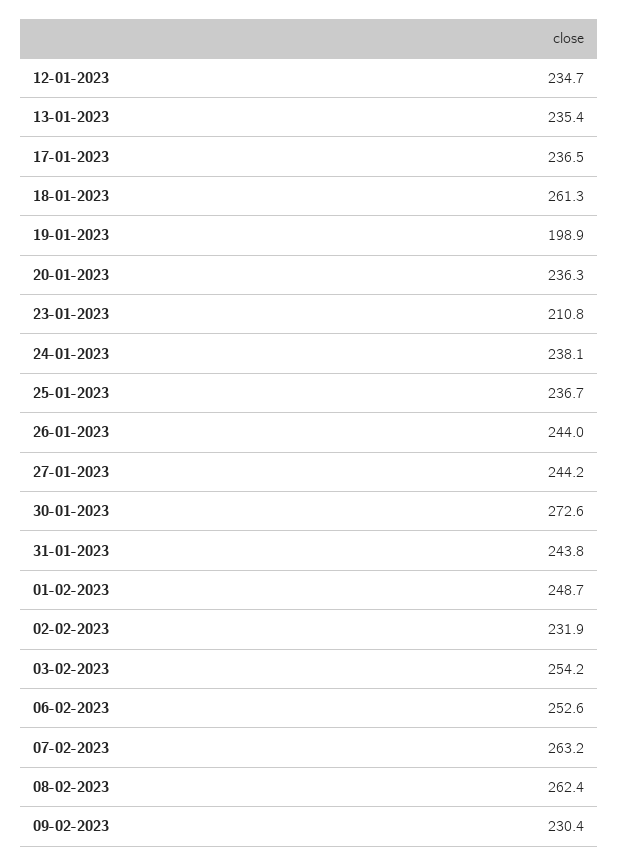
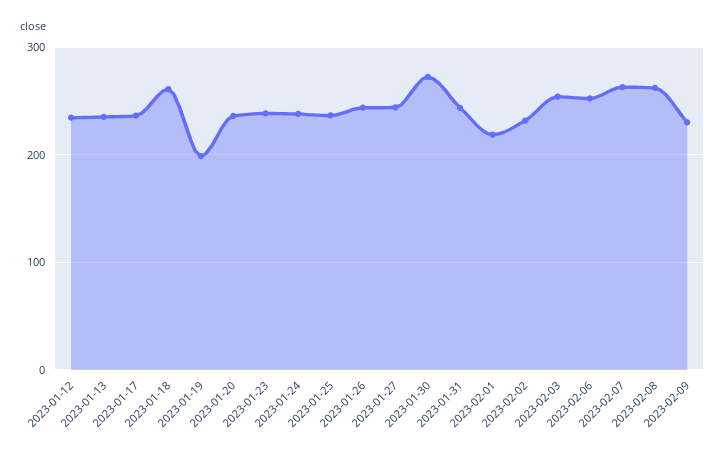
  {
    "12-01-2023": 234.7,
    "13-01-2023": 235.4,
    "17-01-2023": 236.5,
    "18-01-2023": 261.3,
    "19-01-2023": 198.9,
    "20-01-2023": 236.3,
-   "23-01-2023": 210.8,
+   "23-01-2023": 240,
    "24-01-2023": 238.1,
    "25-01-2023": 236.7,
    "26-01-2023": 244,
    "27-01-2023": 244.2,
    "30-01-2023": 272.6,
    "31-01-2023": 243.8,
-   "01-02-2023": 248.7,
+   "01-02-2023": 220,
    "02-02-2023": 231.9,
    "03-02-2023": 254.2,
    "06-02-2023": 252.6,
    "07-02-2023": 263.2,
    "08-02-2023": 262.4,
    "09-02-2023": 230.4
  }

